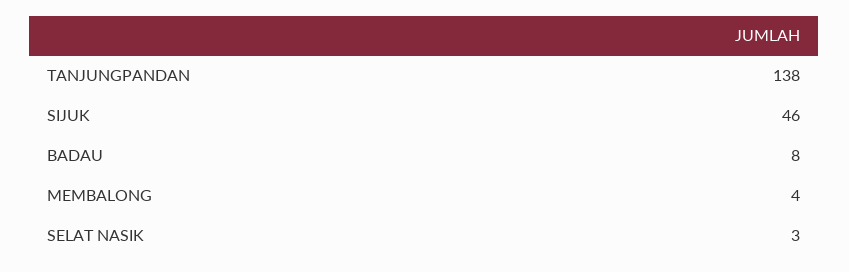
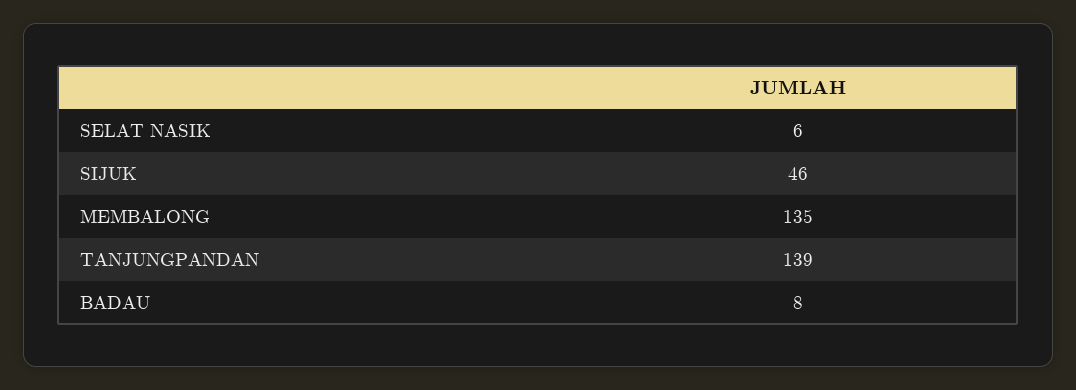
  {
-   "TANJUNGPANDAN": 138,
+   "TANJUNGPANDAN": 139,
    "SIJUK": 46,
    "BADAU": 8,
-   "MEMBALONG": 4,
+   "MEMBALONG": 135,
-   "SELAT NASIK": 3
+   "SELAT NASIK": 6
  }

